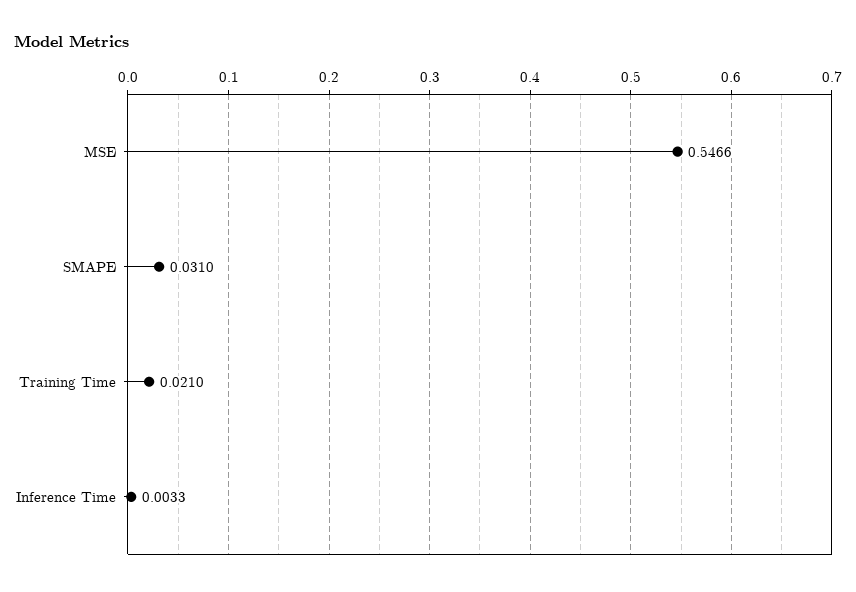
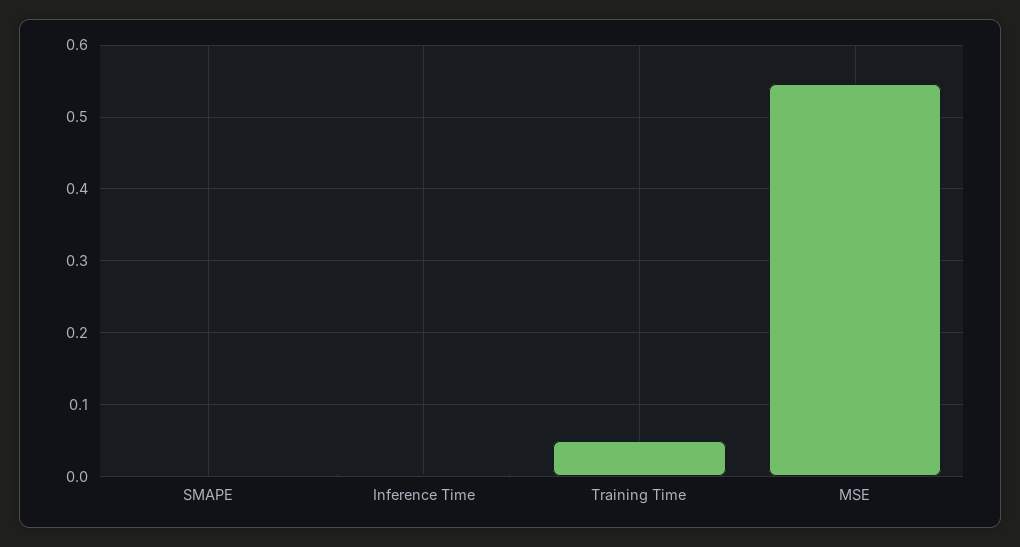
  {
    "MSE": 0.5466,
-   "SMAPE": 0.031,
+   "SMAPE": 0,
-   "Training Time": 0.021,
+   "Training Time": 0.05,
    "Inference Time": 0.0033
  }

